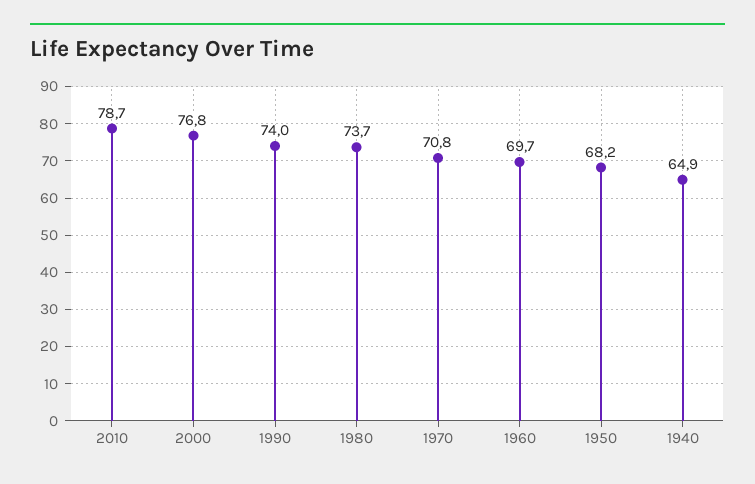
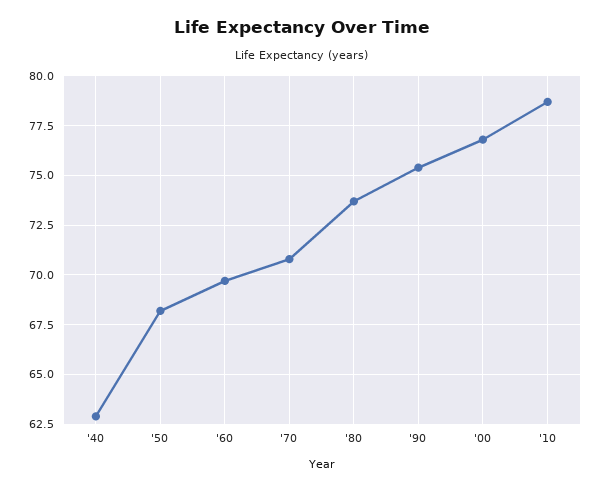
  {
    "2010": 78.7,
    "2000": 76.8,
-   "1990": 74,
+   "1990": 75.5,
    "1980": 73.7,
    "1970": 70.8,
    "1960": 69.7,
    "1950": 68.2,
-   "1940": 64.9
+   "1940": 63
  }

